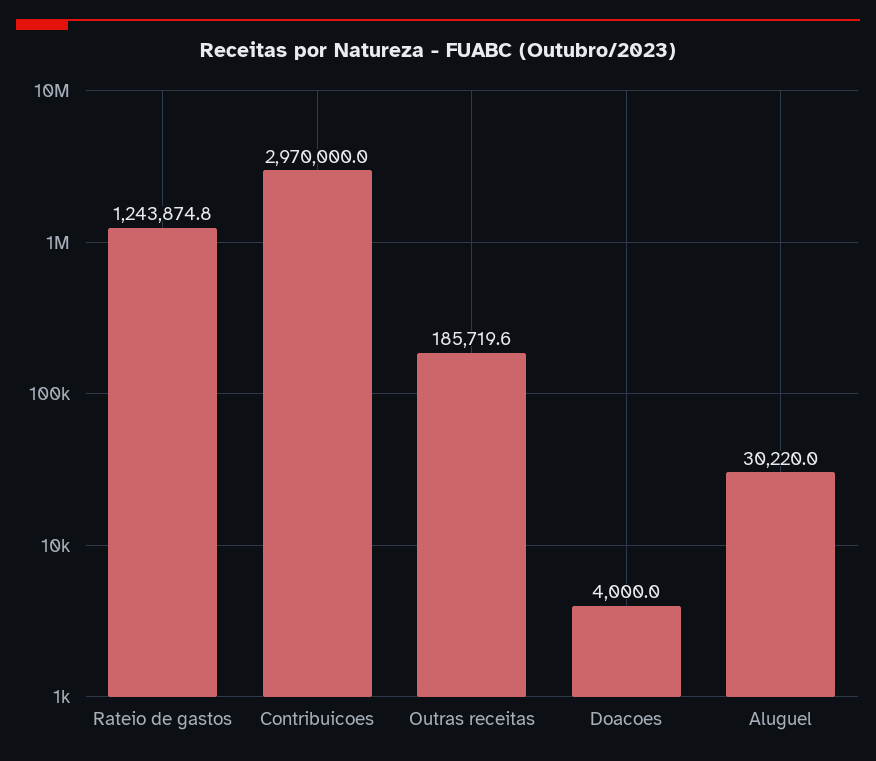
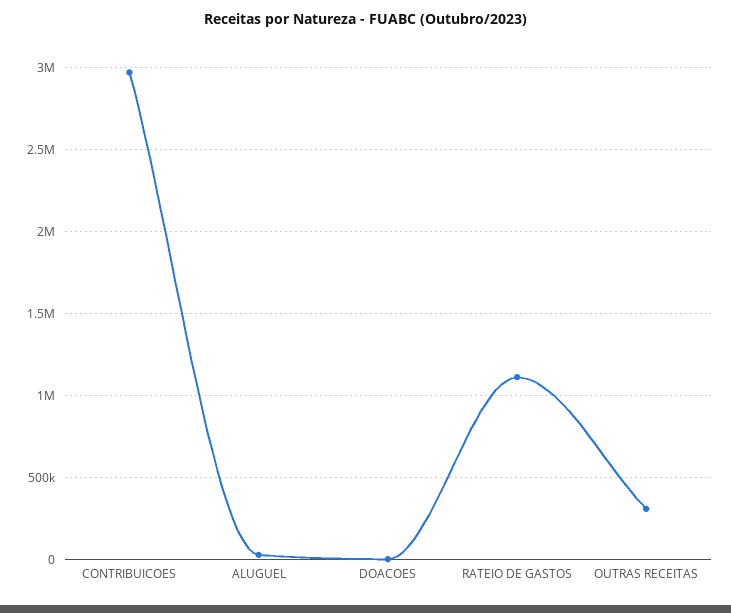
  {
-   "Rateio de gastos": 1243874.8,
+   "Rateio de gastos": 1100000,
    "Contribuicoes": 2970000,
-   "Outras receitas": 185719.6,
+   "Outras receitas": 300000,
    "Doacoes": 4000,
    "Aluguel": 30220
  }

